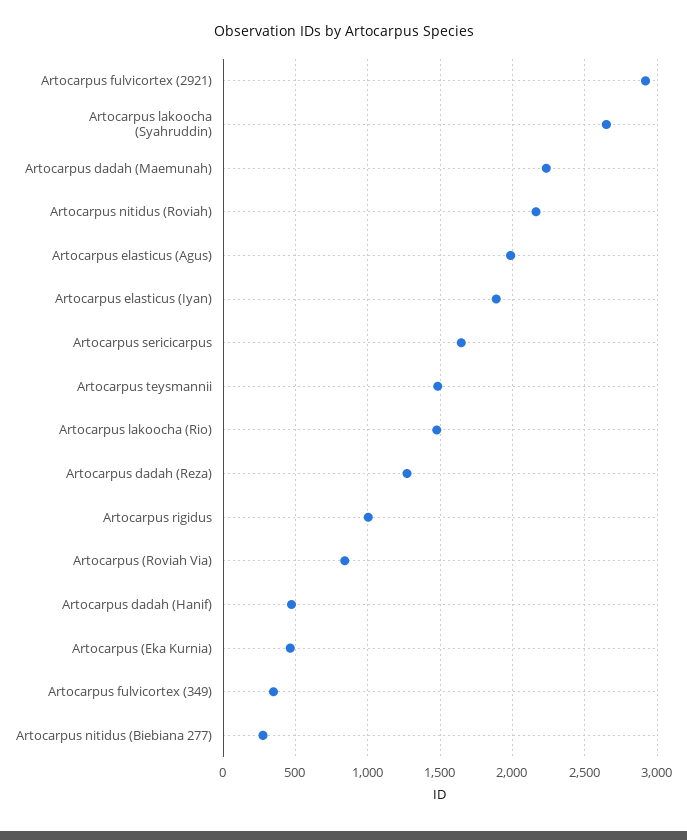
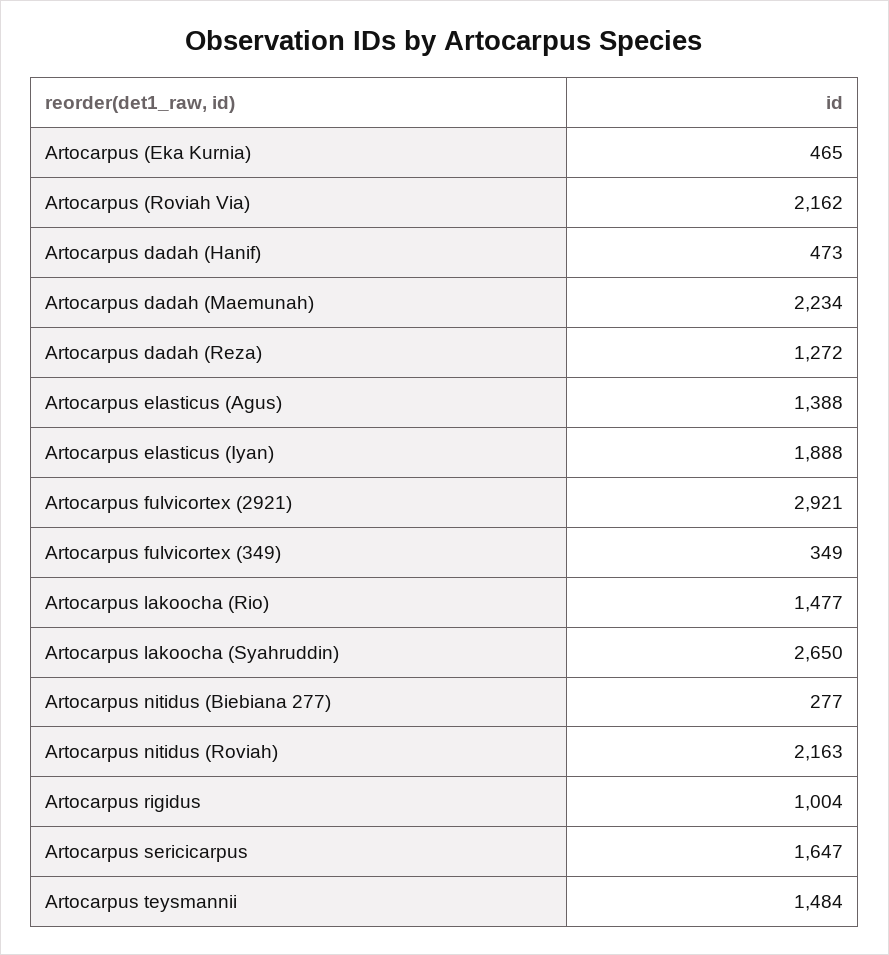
  {
    "Artocarpus fulvicortex (2921)": 2921,
    "Artocarpus lakoocha (Syahruddin)": 2650,
    "Artocarpus dadah (Maemunah)": 2234,
    "Artocarpus nitidus (Roviah)": 2163,
-   "Artocarpus elasticus (Agus)": 2000,
+   "Artocarpus elasticus (Agus)": 1388,
    "Artocarpus elasticus (Iyan)": 1888,
    "Artocarpus sericicarpus": 1647,
    "Artocarpus teysmannii": 1484,
    "Artocarpus lakoocha (Rio)": 1477,
    "Artocarpus dadah (Reza)": 1272,
    "Artocarpus rigidus": 1004,
-   "Artocarpus (Roviah Via)": 850,
+   "Artocarpus (Roviah Via)": 2162,
    "Artocarpus dadah (Hanif)": 473,
    "Artocarpus (Eka Kurnia)": 465,
    "Artocarpus fulvicortex (349)": 349,
    "Artocarpus nitidus (Biebiana 277)": 277
  }

